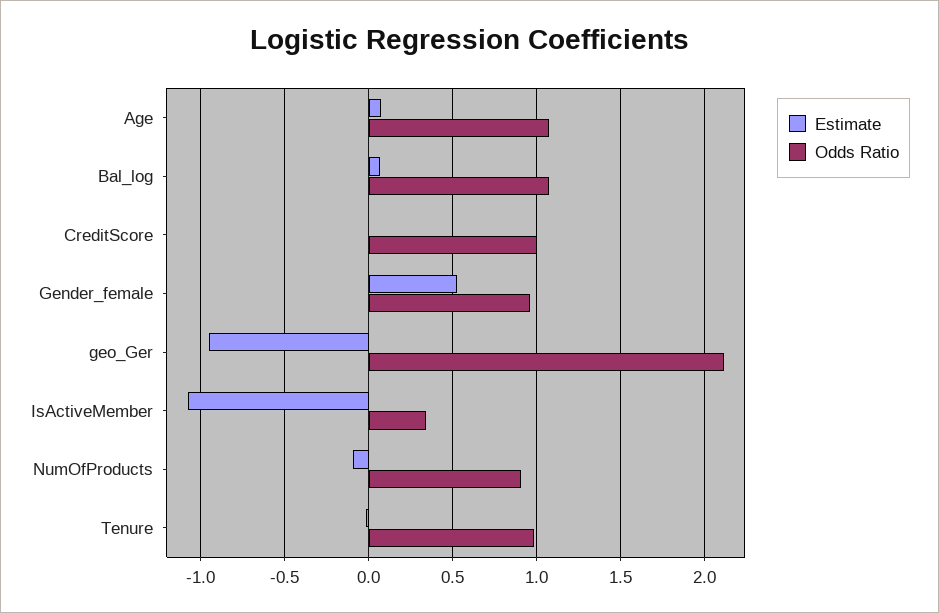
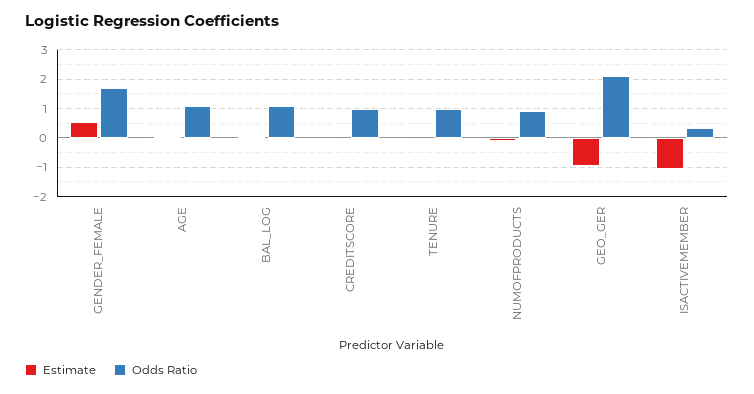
  {
    "Estimate": {
      "Age": 0.05,
      "Bal_log": 0.05,
      "CreditScore": 0,
      "Gender_female": 0.55,
      "geo_Ger": -0.95,
      "IsActiveMember": -1.1,
      "NumOfProducts": -0.1,
      "Tenure": 0
    },
    "Odds Ratio": {
      "Age": 1.1,
      "Bal_log": 1.05,
      "CreditScore": 1,
-     "Gender_female": 0.95,
+     "Gender_female": 1.75,
      "geo_Ger": 2.1,
      "IsActiveMember": 0.35,
      "NumOfProducts": 0.9,
      "Tenure": 1
    }
  }

